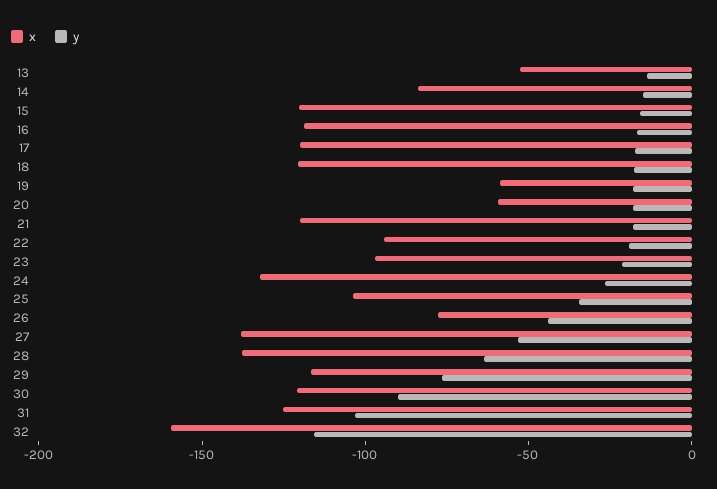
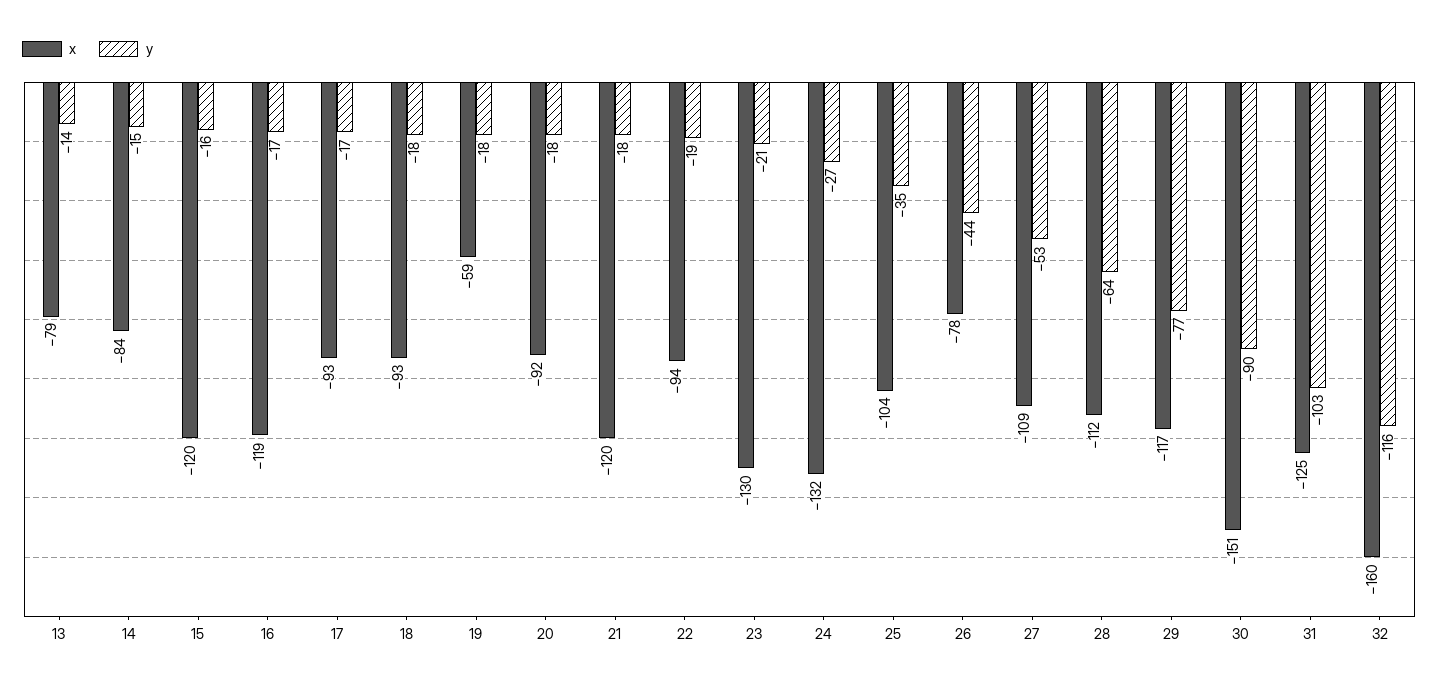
  {
    "x": {
-     "13": -50,
+     "13": -79,
      "14": -84,
      "15": -120,
      "16": -119,
-     "17": -120,
+     "17": -93,
-     "18": -120,
+     "18": -93,
      "19": -59,
-     "20": -60,
+     "20": -92,
      "21": -120,
      "22": -94,
-     "23": -100,
+     "23": -130,
      "24": -132,
      "25": -104,
      "26": -78,
-     "27": -140,
+     "27": -109,
-     "28": -140,
+     "28": -112,
      "29": -117,
-     "30": -120,
+     "30": -151,
      "31": -125,
      "32": -160
    },
    "y": {
      "13": -14,
      "14": -15,
      "15": -16,
      "16": -17,
      "17": -17,
      "18": -18,
      "19": -18,
      "20": -18,
      "21": -18,
      "22": -19,
      "23": -21,
      "24": -27,
      "25": -35,
      "26": -44,
      "27": -53,
      "28": -64,
      "29": -77,
      "30": -90,
      "31": -103,
      "32": -116
    }
  }

